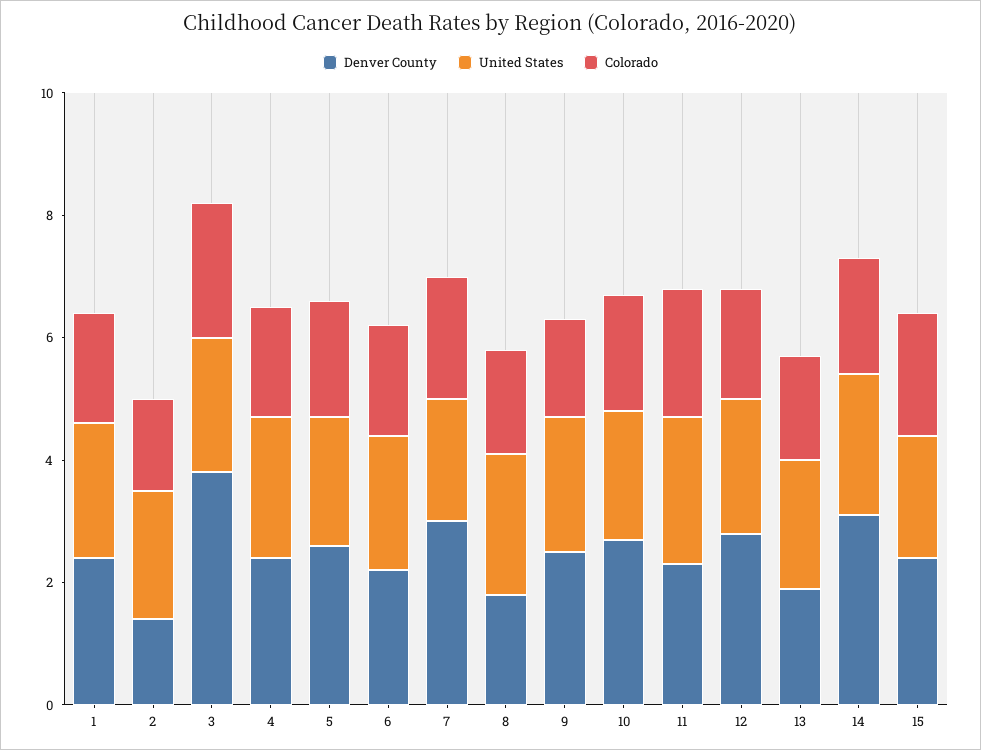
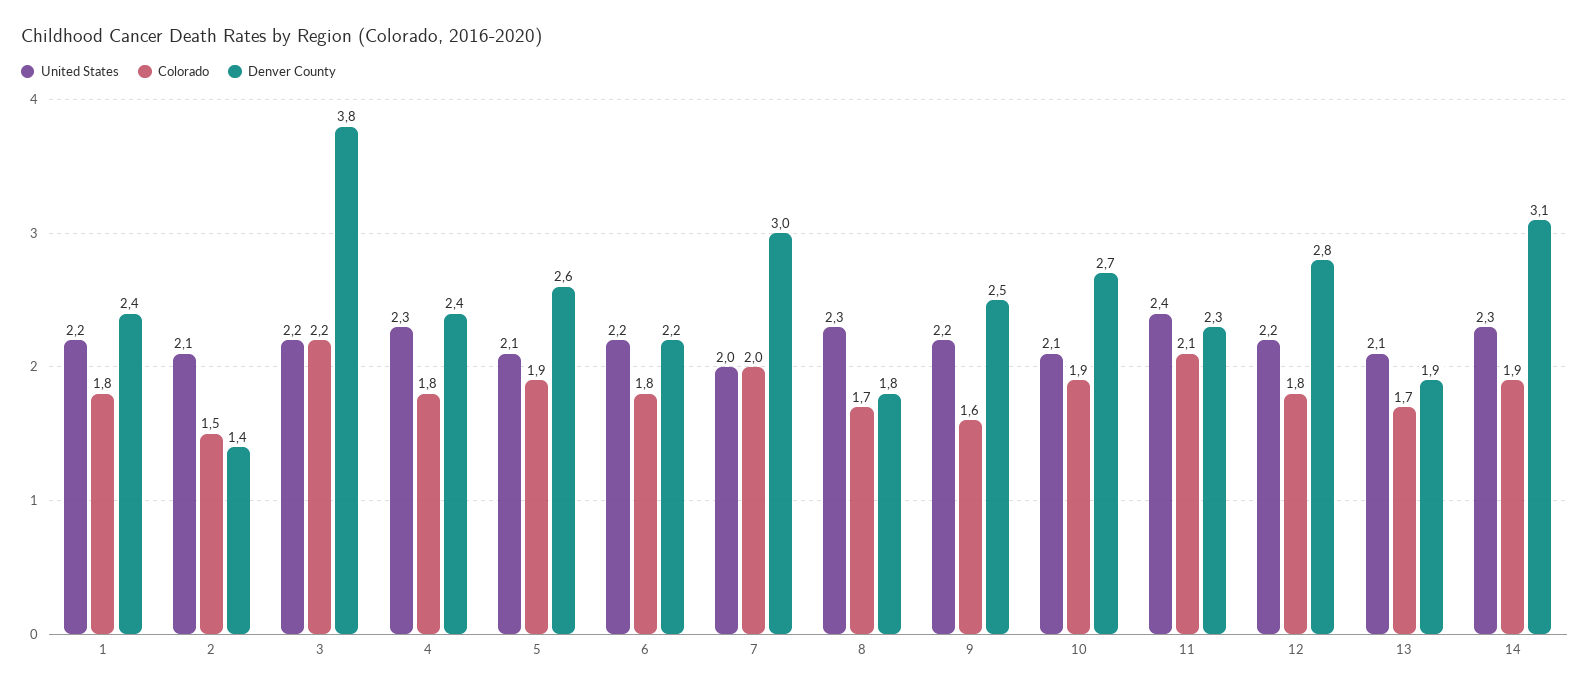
  {
    "Denver County": {
      "1": 2.4,
      "2": 1.4,
      "3": 3.8,
      "4": 2.4,
      "5": 2.6,
      "6": 2.2,
      "7": 3,
      "8": 1.8,
      "9": 2.5,
      "10": 2.7,
      "11": 2.3,
      "12": 2.8,
      "13": 1.9,
-     "14": 3.1,
+     "14": 3.1
-     "15": 2.5
    },
    "United States": {
      "1": 2.2,
      "2": 2.1,
      "3": 2.2,
      "4": 2.3,
      "5": 2.1,
      "6": 2.2,
      "7": 2,
      "8": 2.3,
      "9": 2.2,
      "10": 2.1,
      "11": 2.4,
      "12": 2.2,
      "13": 2.1,
-     "14": 2.3,
+     "14": 2.3
-     "15": 2
    },
    "Colorado": {
      "1": 1.8,
      "2": 1.5,
      "3": 2.2,
      "4": 1.8,
      "5": 1.9,
      "6": 1.8,
      "7": 2,
      "8": 1.7,
      "9": 1.6,
      "10": 1.9,
      "11": 2.1,
      "12": 1.8,
      "13": 1.7,
-     "14": 1.9,
+     "14": 1.9
-     "15": 2
    }
  }

